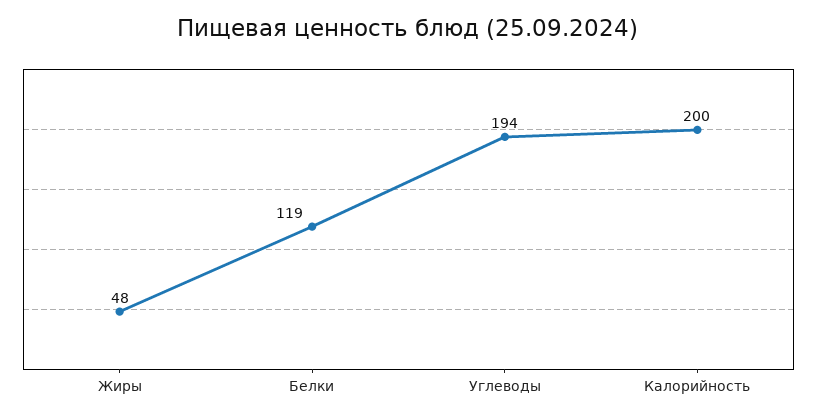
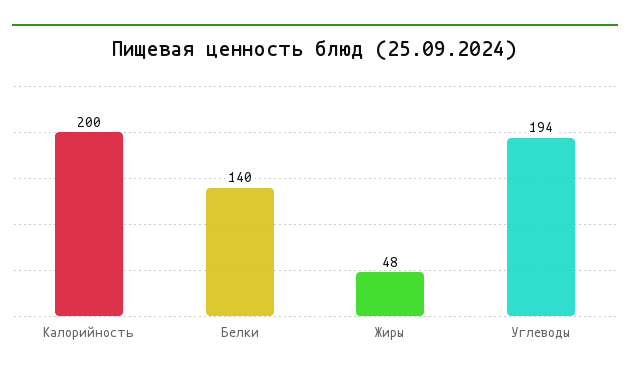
  {
    "Жиры": 48,
-   "Белки": 119,
+   "Белки": 140,
    "Углеводы": 194,
    "Калорийность": 200
  }

